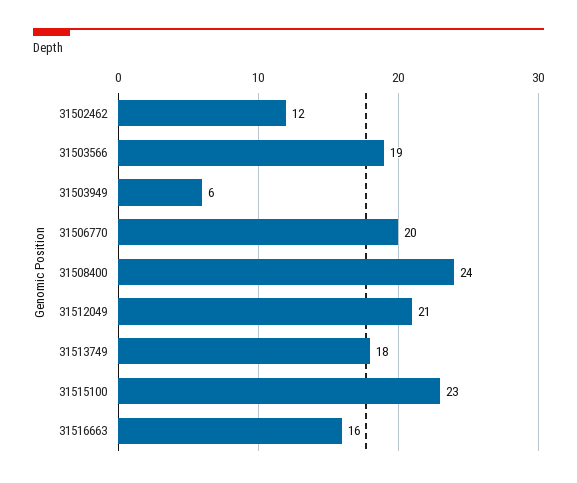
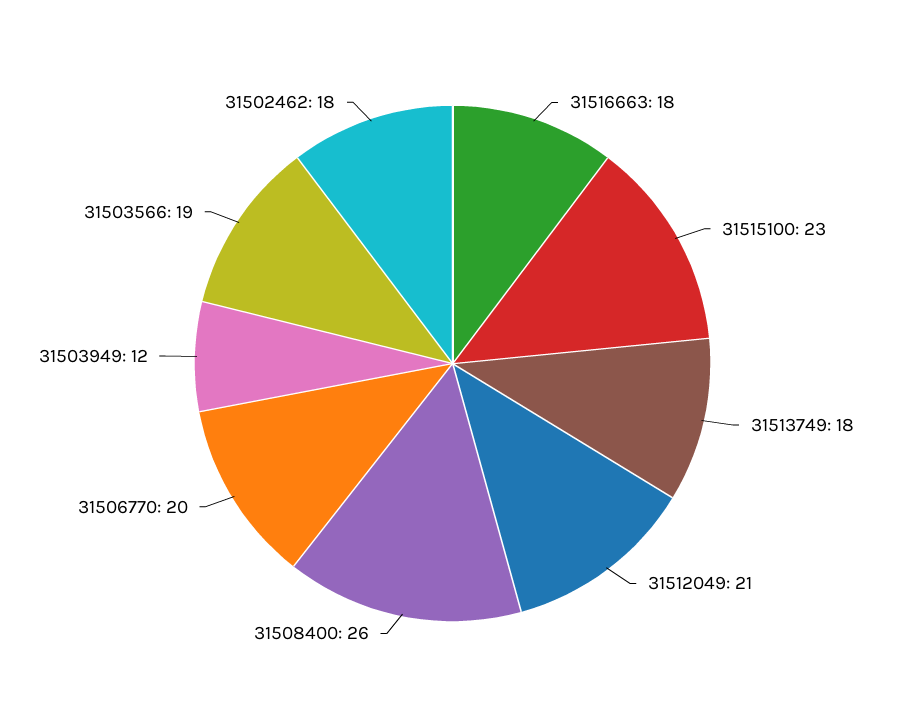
  {
-   "31502462": 12,
+   "31502462": 18,
    "31503566": 19,
-   "31503949": 6,
+   "31503949": 12,
    "31506770": 20,
-   "31508400": 24,
+   "31508400": 26,
    "31512049": 21,
    "31513749": 18,
    "31515100": 23,
-   "31516663": 16
+   "31516663": 18
  }

